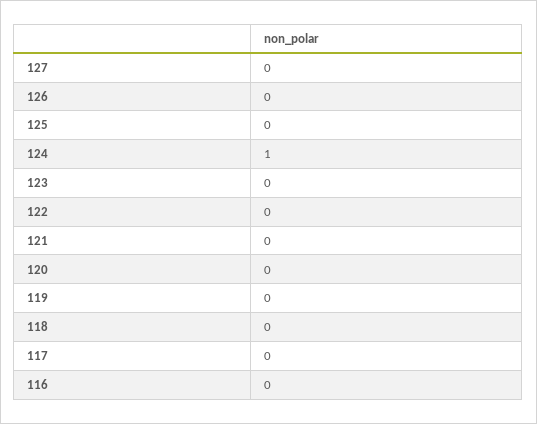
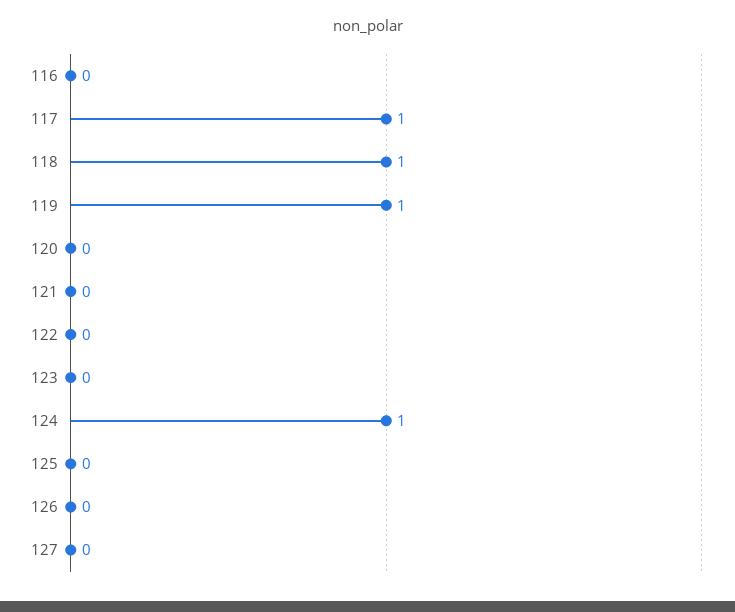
  {
    "127": 0,
    "126": 0,
    "125": 0,
    "124": 1,
    "123": 0,
    "122": 0,
    "121": 0,
    "120": 0,
-   "119": 0,
+   "119": 1,
-   "118": 0,
+   "118": 1,
-   "117": 0,
+   "117": 1,
    "116": 0
  }

